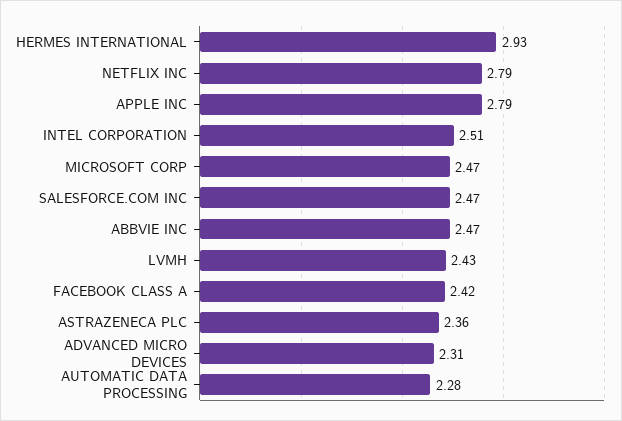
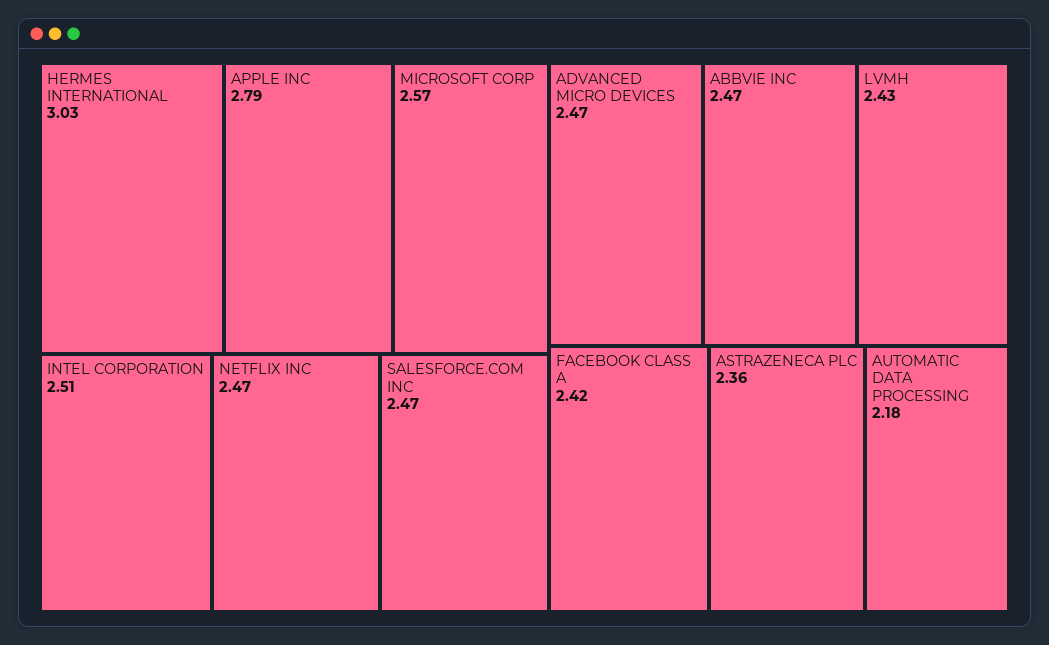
  {
-   "HERMES INTERNATIONAL": 2.93,
+   "HERMES INTERNATIONAL": 3.03,
-   "NETFLIX INC": 2.79,
+   "NETFLIX INC": 2.47,
    "APPLE INC": 2.79,
    "INTEL CORPORATION": 2.51,
-   "MICROSOFT CORP": 2.47,
+   "MICROSOFT CORP": 2.57,
    "SALESFORCE.COM INC": 2.47,
    "ABBVIE INC": 2.47,
    "LVMH": 2.43,
    "FACEBOOK CLASS A": 2.42,
    "ASTRAZENECA PLC": 2.36,
-   "ADVANCED MICRO DEVICES": 2.31,
+   "ADVANCED MICRO DEVICES": 2.47,
-   "AUTOMATIC DATA PROCESSING": 2.28
+   "AUTOMATIC DATA PROCESSING": 2.18
  }

